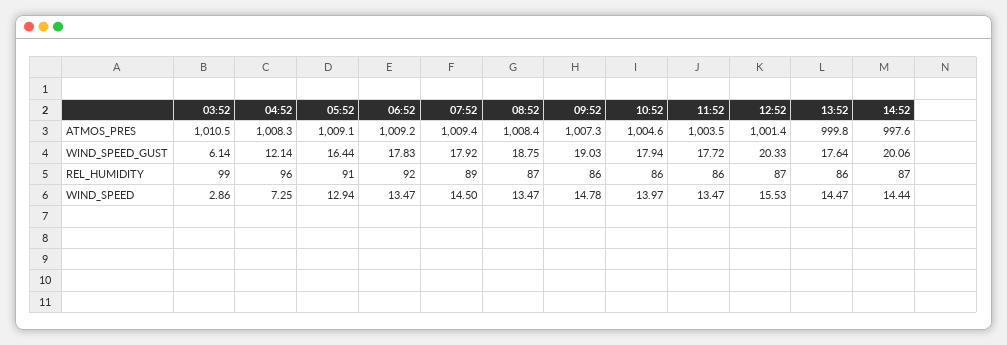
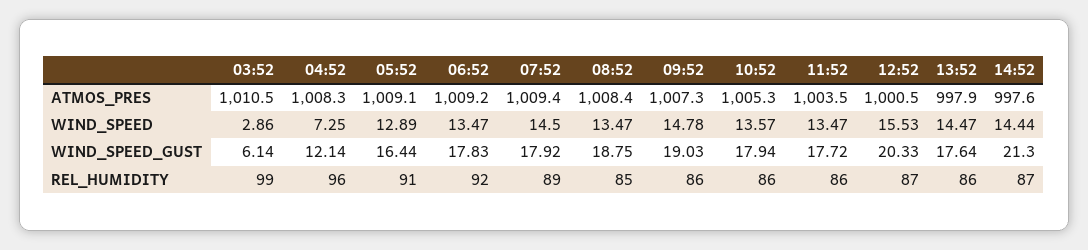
  {
    "03:52": {
      "ATMOS_PRES": 1010.5,
      "WIND_SPEED_GUST": 6.14,
      "REL_HUMIDITY": 99,
      "WIND_SPEED": 2.86
    },
    "04:52": {
      "ATMOS_PRES": 1008.3,
      "WIND_SPEED_GUST": 12.14,
      "REL_HUMIDITY": 96,
      "WIND_SPEED": 7.25
    },
    "05:52": {
      "ATMOS_PRES": 1009.1,
      "WIND_SPEED_GUST": 16.44,
      "REL_HUMIDITY": 91,
-     "WIND_SPEED": 12.94
+     "WIND_SPEED": 12.89
    },
    "06:52": {
      "ATMOS_PRES": 1009.2,
      "WIND_SPEED_GUST": 17.83,
      "REL_HUMIDITY": 92,
      "WIND_SPEED": 13.47
    },
    "07:52": {
      "ATMOS_PRES": 1009.4,
      "WIND_SPEED_GUST": 17.92,
      "REL_HUMIDITY": 89,
      "WIND_SPEED": 14.5
    },
    "08:52": {
      "ATMOS_PRES": 1008.4,
      "WIND_SPEED_GUST": 18.75,
-     "REL_HUMIDITY": 87,
+     "REL_HUMIDITY": 85,
      "WIND_SPEED": 13.47
    },
    "09:52": {
      "ATMOS_PRES": 1007.3,
      "WIND_SPEED_GUST": 19.03,
      "REL_HUMIDITY": 86,
      "WIND_SPEED": 14.78
    },
    "10:52": {
-     "ATMOS_PRES": 1004.6,
+     "ATMOS_PRES": 1005.3,
      "WIND_SPEED_GUST": 17.94,
      "REL_HUMIDITY": 86,
-     "WIND_SPEED": 13.97
+     "WIND_SPEED": 13.57
    },
    "11:52": {
      "ATMOS_PRES": 1003.5,
      "WIND_SPEED_GUST": 17.72,
      "REL_HUMIDITY": 86,
      "WIND_SPEED": 13.47
    },
    "12:52": {
-     "ATMOS_PRES": 1001.4,
+     "ATMOS_PRES": 1000.5,
      "WIND_SPEED_GUST": 20.33,
      "REL_HUMIDITY": 87,
      "WIND_SPEED": 15.53
    },
    "13:52": {
-     "ATMOS_PRES": 999.8,
+     "ATMOS_PRES": 997.9,
      "WIND_SPEED_GUST": 17.64,
      "REL_HUMIDITY": 86,
      "WIND_SPEED": 14.47
    },
    "14:52": {
      "ATMOS_PRES": 997.6,
-     "WIND_SPEED_GUST": 20.06,
+     "WIND_SPEED_GUST": 21.3,
      "REL_HUMIDITY": 87,
      "WIND_SPEED": 14.44
    }
  }

